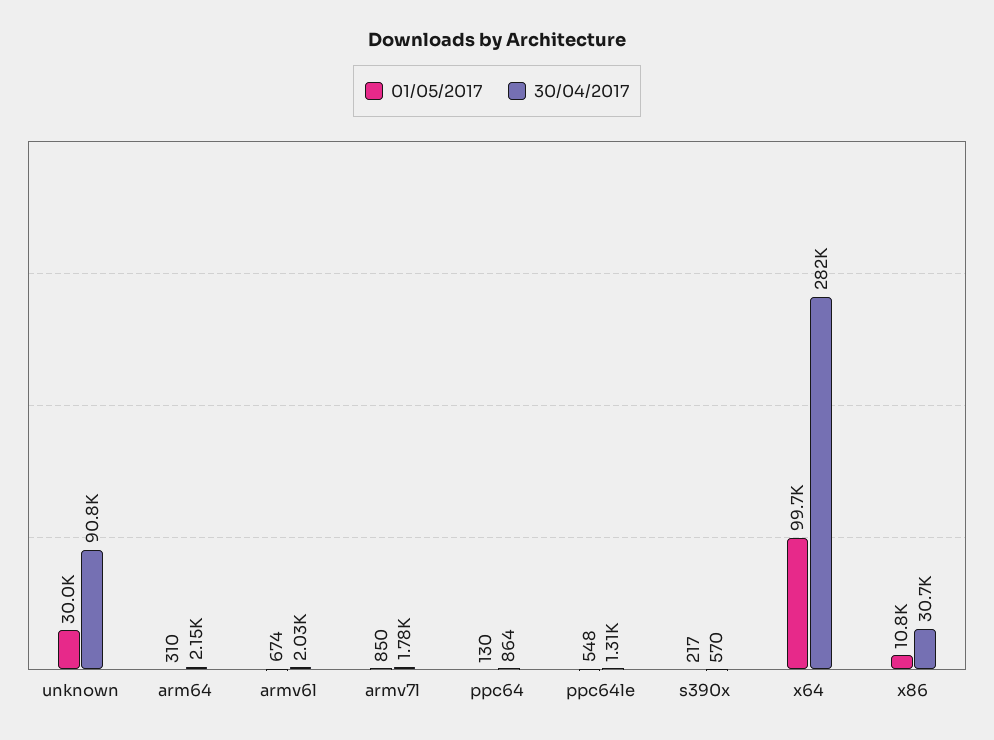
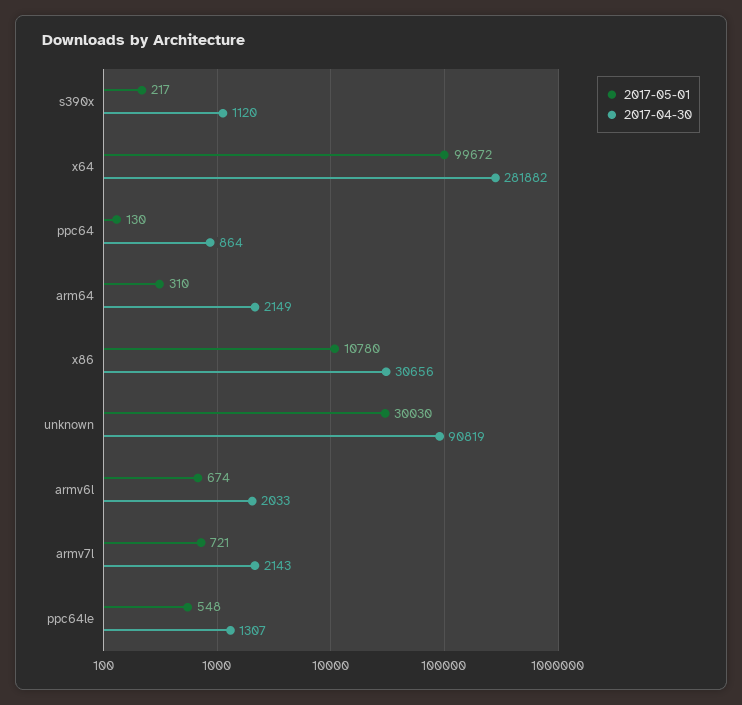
  {
    "01/05/2017": {
      "unknown": 30030,
      "arm64": 310,
      "armv6l": 674,
-     "armv7l": 850,
+     "armv7l": 721,
      "ppc64": 130,
      "ppc64le": 548,
      "s390x": 217,
      "x64": 99672,
      "x86": 10780
    },
    "30/04/2017": {
      "unknown": 90819,
      "arm64": 2149,
      "armv6l": 2033,
-     "armv7l": 1780,
+     "armv7l": 2143,
      "ppc64": 864,
      "ppc64le": 1307,
-     "s390x": 570,
+     "s390x": 1120,
      "x64": 281882,
      "x86": 30656
    }
  }

